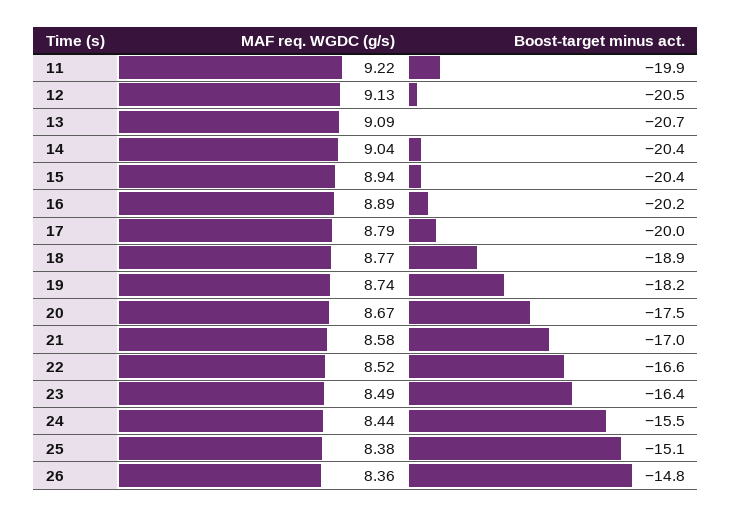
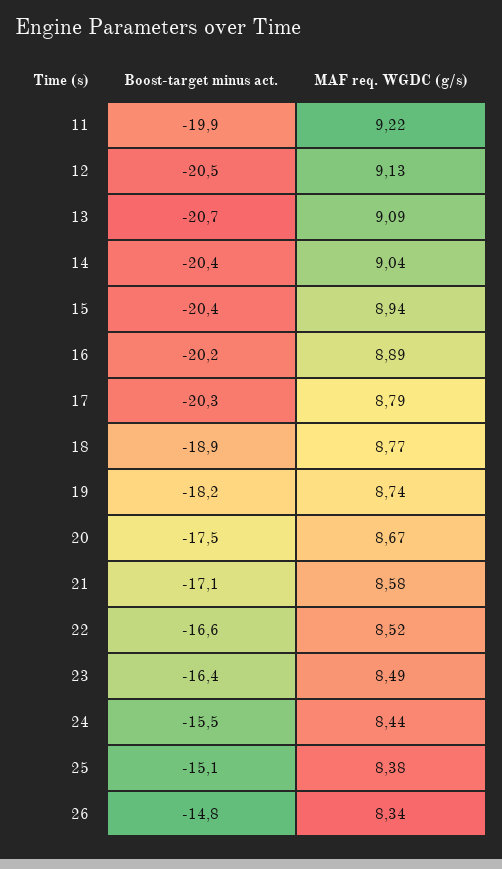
  {
    "MAF req. WGDC (g/s)": {
      "11": 9.22,
      "12": 9.13,
      "13": 9.09,
      "14": 9.04,
      "15": 8.94,
      "16": 8.89,
      "17": 8.79,
      "18": 8.77,
      "19": 8.74,
      "20": 8.67,
      "21": 8.58,
      "22": 8.52,
      "23": 8.49,
      "24": 8.44,
      "25": 8.38,
-     "26": 8.36
+     "26": 8.34
    },
    "Boost-target minus act.": {
      "11": -19.9,
      "12": -20.5,
      "13": -20.7,
      "14": -20.4,
      "15": -20.4,
      "16": -20.2,
-     "17": -20,
+     "17": -20.3,
      "18": -18.9,
      "19": -18.2,
      "20": -17.5,
-     "21": -17,
+     "21": -17.1,
      "22": -16.6,
      "23": -16.4,
      "24": -15.5,
      "25": -15.1,
      "26": -14.8
    }
  }

